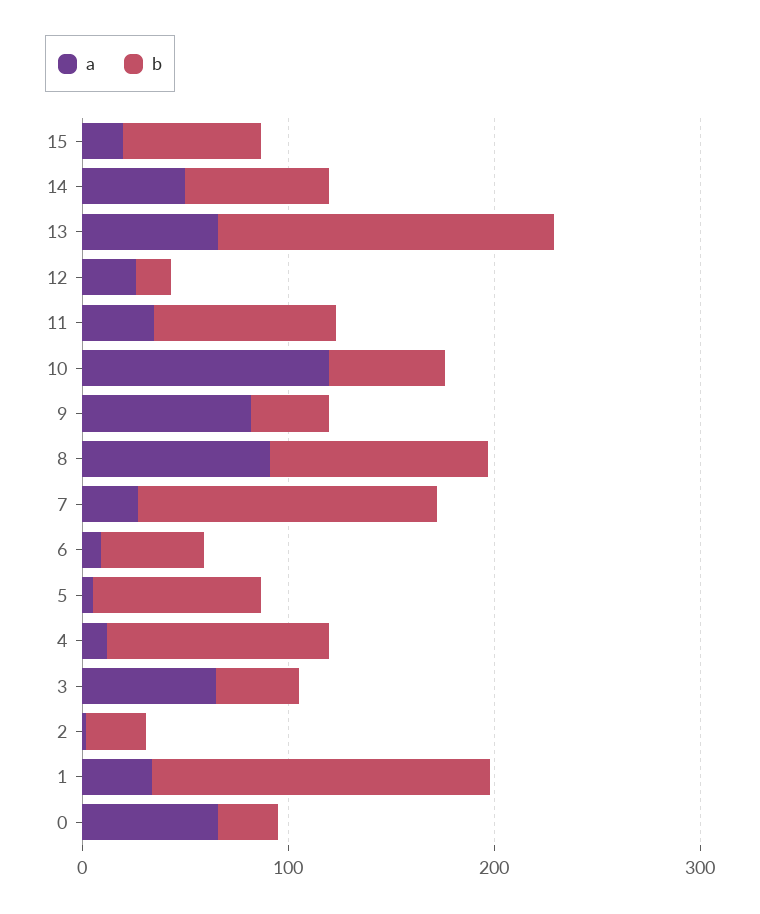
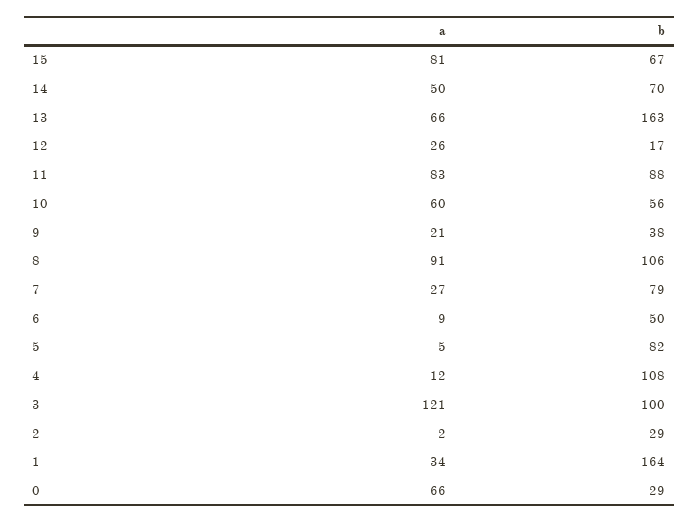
  {
    "a": {
-     "15": 20,
+     "15": 81,
      "14": 50,
      "13": 66,
      "12": 26,
-     "11": 40,
+     "11": 83,
-     "10": 120,
+     "10": 60,
-     "9": 80,
+     "9": 21,
      "8": 91,
      "7": 27,
      "6": 9,
      "5": 5,
      "4": 12,
-     "3": 60,
+     "3": 121,
      "2": 2,
      "1": 34,
      "0": 66
    },
    "b": {
      "15": 67,
      "14": 70,
      "13": 163,
      "12": 17,
      "11": 88,
      "10": 56,
      "9": 38,
      "8": 106,
-     "7": 140,
+     "7": 79,
      "6": 50,
      "5": 82,
      "4": 108,
-     "3": 40,
+     "3": 100,
      "2": 29,
      "1": 164,
      "0": 29
    }
  }

